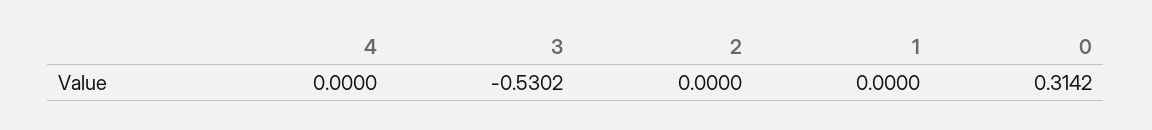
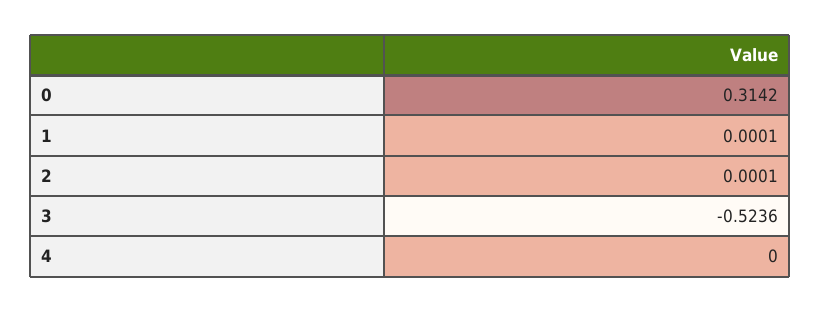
  {
    "4": 0,
-   "3": -0.5302,
+   "3": -0.5236,
-   "2": 0,
+   "2": 0.0001,
-   "1": 0,
+   "1": 0.0001,
    "0": 0.3142
  }

